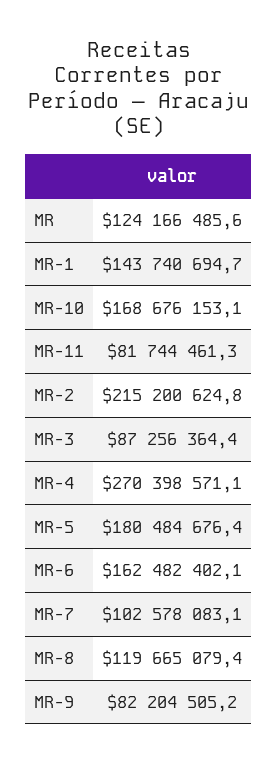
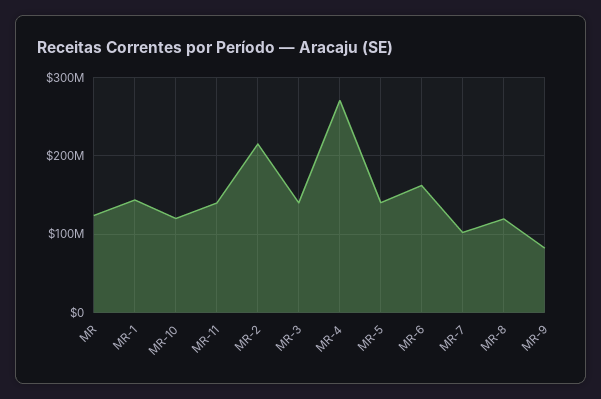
  {
    "MR": 124166485.6,
    "MR-1": 143740694.7,
-   "MR-10": 168676153.1,
+   "MR-10": 120000000,
-   "MR-11": 81744461.3,
+   "MR-11": 140000000,
    "MR-2": 215200624.8,
-   "MR-3": 87256364.4,
+   "MR-3": 140000000,
    "MR-4": 270398571.1,
-   "MR-5": 180484676.4,
+   "MR-5": 140000000,
    "MR-6": 162482402.1,
    "MR-7": 102578083.1,
    "MR-8": 119665079.4,
    "MR-9": 82204505.2
  }

